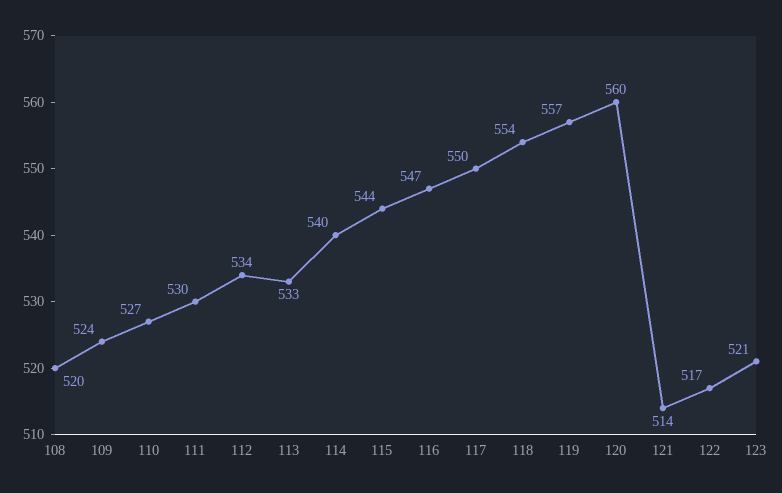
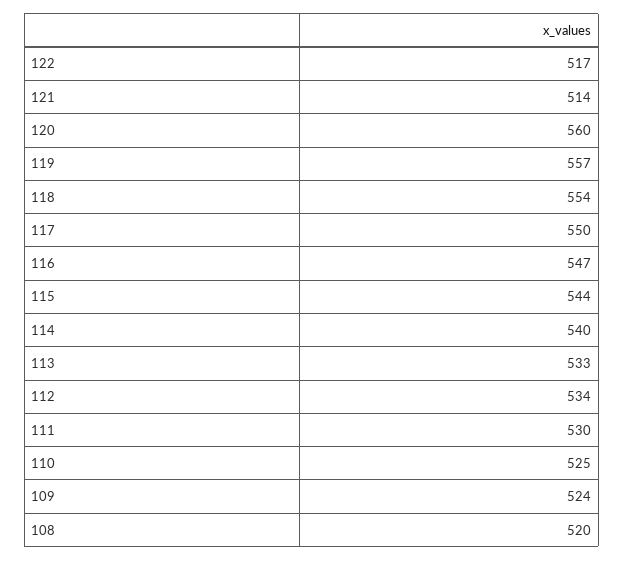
  {
    "108": 520,
    "109": 524,
-   "110": 527,
+   "110": 525,
    "111": 530,
    "112": 534,
    "113": 533,
    "114": 540,
    "115": 544,
    "116": 547,
    "117": 550,
    "118": 554,
    "119": 557,
    "120": 560,
    "121": 514,
-   "122": 517,
+   "122": 517
-   "123": 521
  }

